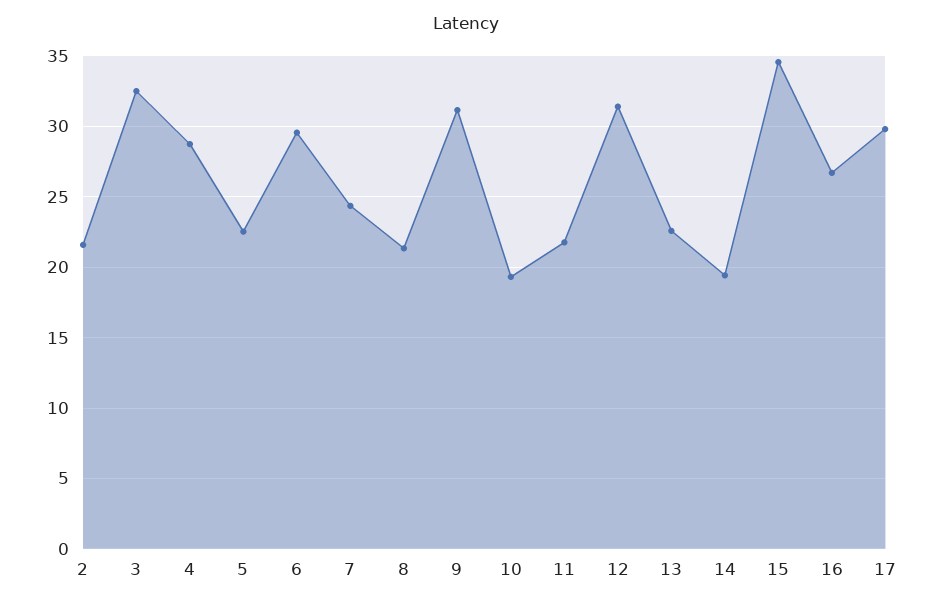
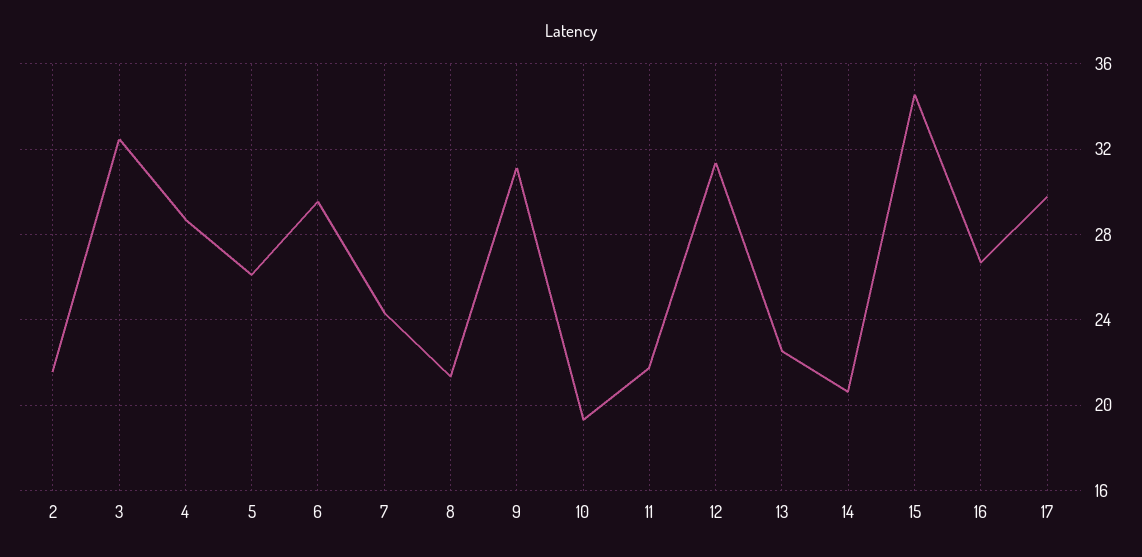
  {
    "2": 21.5,
    "3": 32.5,
    "4": 28.5,
-   "5": 22.5,
+   "5": 26,
    "6": 29.5,
    "7": 24.5,
    "8": 21.5,
    "9": 31,
    "10": 19.5,
    "11": 22,
    "12": 31.5,
    "13": 22.5,
-   "14": 19.5,
+   "14": 20.5,
    "15": 34.5,
    "16": 26.5,
    "17": 30
  }

